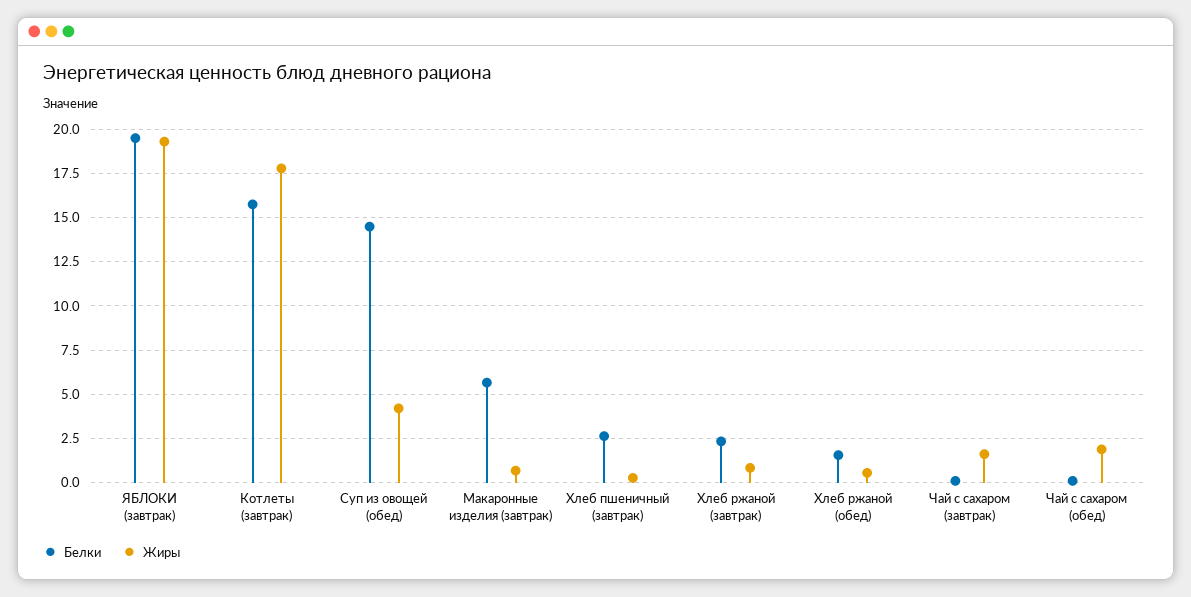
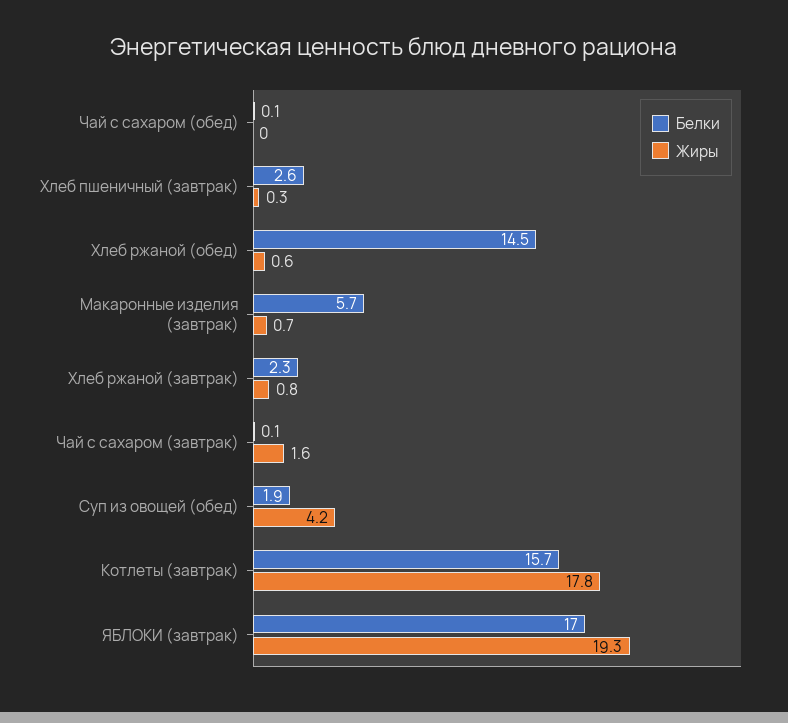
  {
    "Белки": {
-     "ЯБЛОКИ (завтрак)": 19.5,
+     "ЯБЛОКИ (завтрак)": 17,
      "Котлеты (завтрак)": 15.7,
-     "Суп из овощей (обед)": 14.5,
+     "Суп из овощей (обед)": 1.9,
      "Макаронные изделия (завтрак)": 5.7,
      "Хлеб пшеничный (завтрак)": 2.6,
      "Хлеб ржаной (завтрак)": 2.3,
-     "Хлеб ржаной (обед)": 1.5,
+     "Хлеб ржаной (обед)": 14.5,
      "Чай с сахаром (завтрак)": 0.1,
      "Чай с сахаром (обед)": 0.1
    },
    "Жиры": {
      "ЯБЛОКИ (завтрак)": 19.3,
      "Котлеты (завтрак)": 17.8,
      "Суп из овощей (обед)": 4.2,
      "Макаронные изделия (завтрак)": 0.7,
      "Хлеб пшеничный (завтрак)": 0.3,
      "Хлеб ржаной (завтрак)": 0.8,
      "Хлеб ржаной (обед)": 0.6,
      "Чай с сахаром (завтрак)": 1.6,
-     "Чай с сахаром (обед)": 2
+     "Чай с сахаром (обед)": 0
    }
  }

